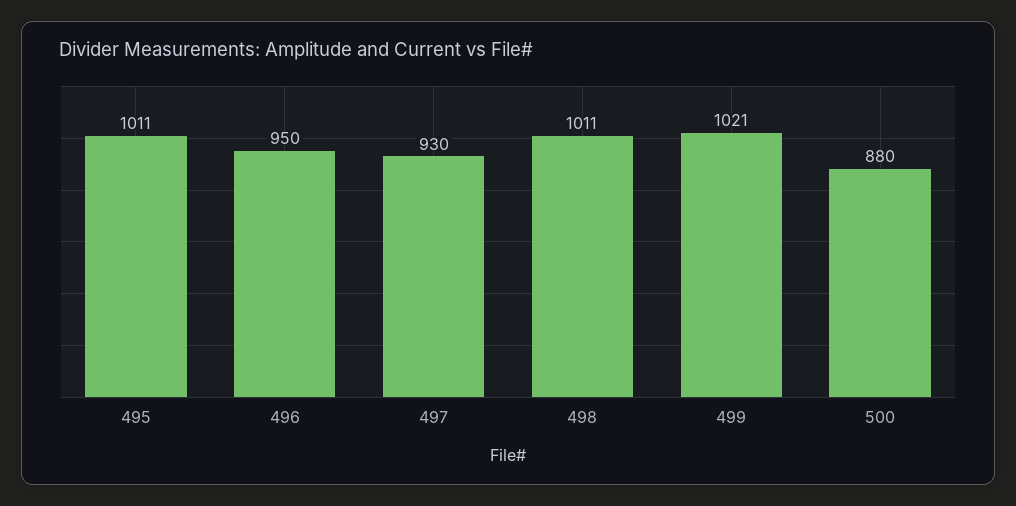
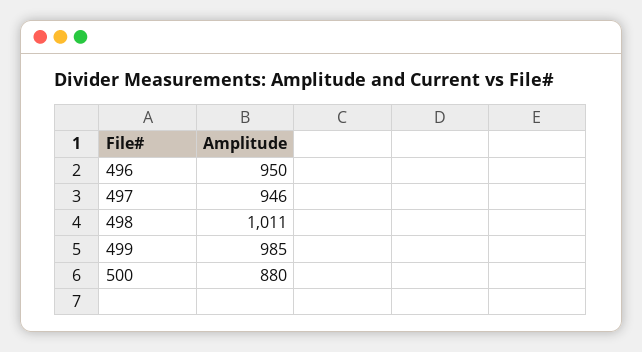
  {
-   "495": 1011,
    "496": 950,
-   "497": 930,
+   "497": 946,
    "498": 1011,
-   "499": 1021,
+   "499": 985,
    "500": 880
  }

